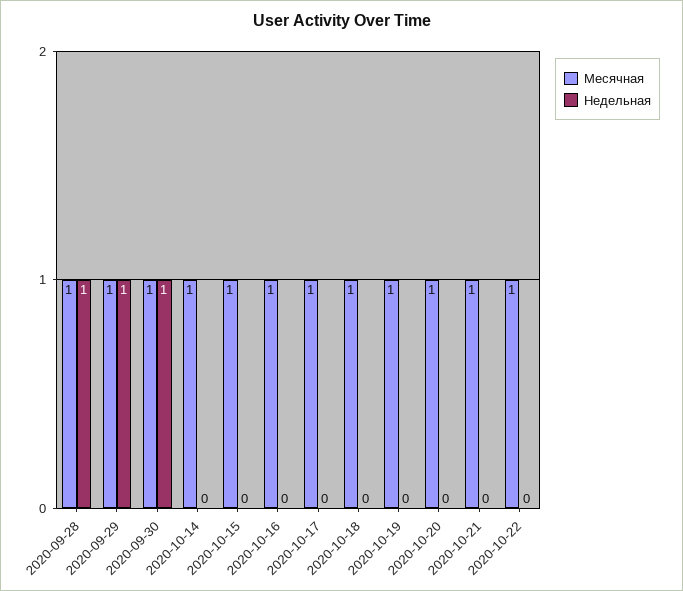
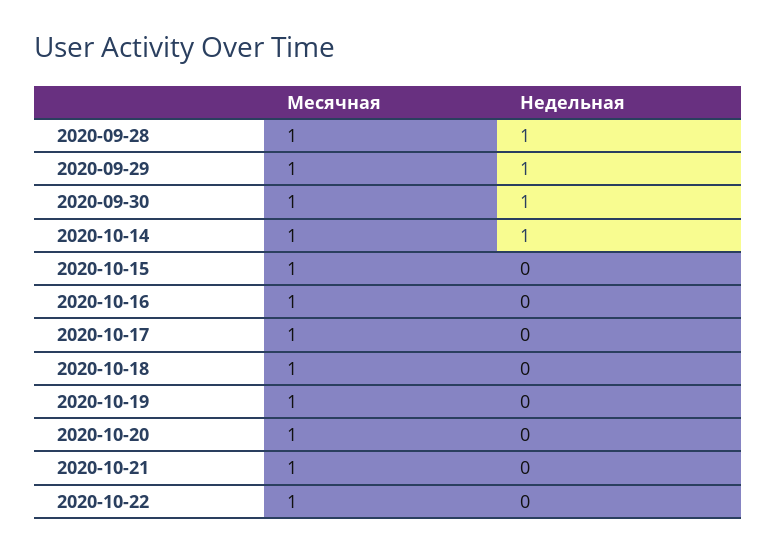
  {
    "Месячная": {
      "2020-09-28": 1,
      "2020-09-29": 1,
      "2020-09-30": 1,
      "2020-10-14": 1,
      "2020-10-15": 1,
      "2020-10-16": 1,
      "2020-10-17": 1,
      "2020-10-18": 1,
      "2020-10-19": 1,
      "2020-10-20": 1,
      "2020-10-21": 1,
      "2020-10-22": 1
    },
    "Недельная": {
      "2020-09-28": 1,
      "2020-09-29": 1,
      "2020-09-30": 1,
-     "2020-10-14": 0,
+     "2020-10-14": 1,
      "2020-10-15": 0,
      "2020-10-16": 0,
      "2020-10-17": 0,
      "2020-10-18": 0,
      "2020-10-19": 0,
      "2020-10-20": 0,
      "2020-10-21": 0,
      "2020-10-22": 0
    }
  }

